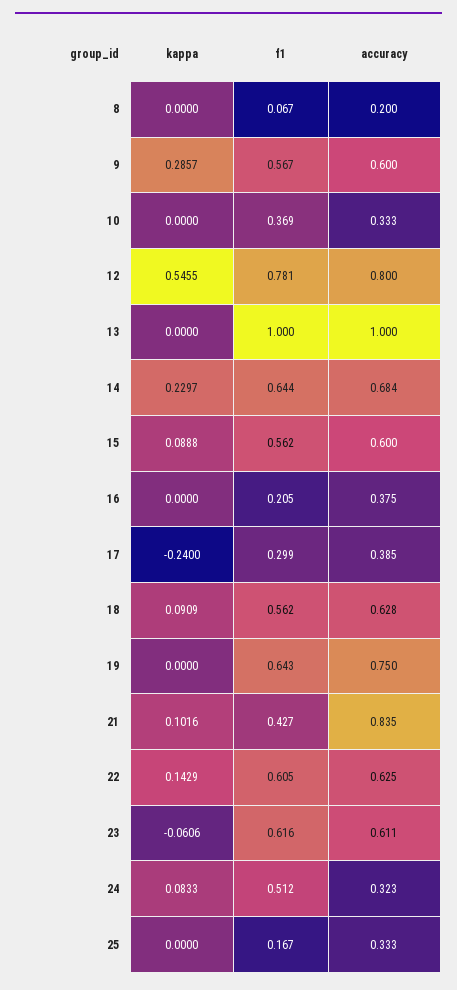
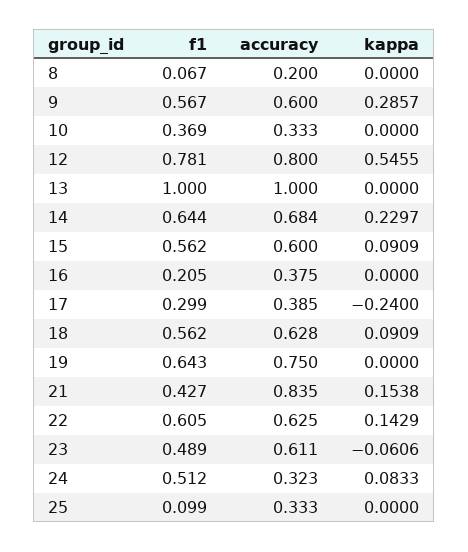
  {
    "kappa": {
      "8": 0,
      "9": 0.2857,
      "10": 0,
      "12": 0.5455,
      "13": 0,
      "14": 0.2297,
-     "15": 0.0888,
+     "15": 0.0909,
      "16": 0,
      "17": -0.24,
      "18": 0.0909,
      "19": 0,
-     "21": 0.1016,
+     "21": 0.1538,
      "22": 0.1429,
      "23": -0.0606,
      "24": 0.0833,
      "25": 0
    },
    "f1": {
      "8": 0.067,
      "9": 0.567,
      "10": 0.369,
      "12": 0.781,
      "13": 1,
      "14": 0.644,
      "15": 0.562,
      "16": 0.205,
      "17": 0.299,
      "18": 0.562,
      "19": 0.643,
      "21": 0.427,
      "22": 0.605,
-     "23": 0.616,
+     "23": 0.489,
      "24": 0.512,
-     "25": 0.167
+     "25": 0.099
    },
    "accuracy": {
      "8": 0.2,
      "9": 0.6,
      "10": 0.333,
      "12": 0.8,
      "13": 1,
      "14": 0.684,
      "15": 0.6,
      "16": 0.375,
      "17": 0.385,
      "18": 0.628,
      "19": 0.75,
      "21": 0.835,
      "22": 0.625,
      "23": 0.611,
      "24": 0.323,
      "25": 0.333
    }
  }

